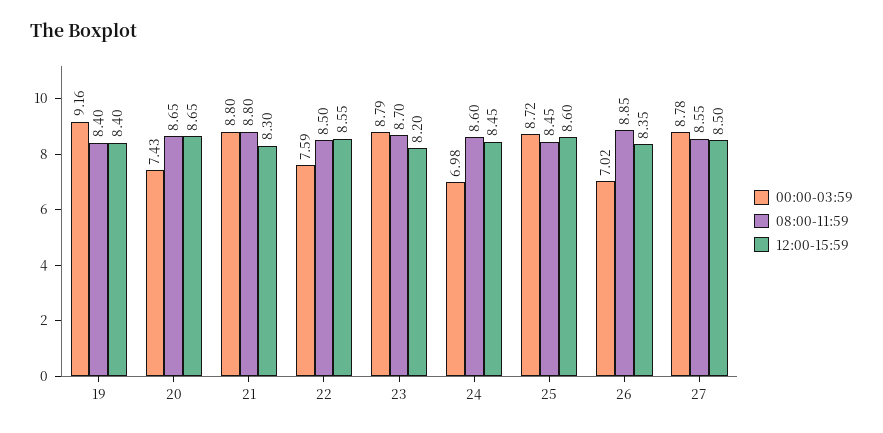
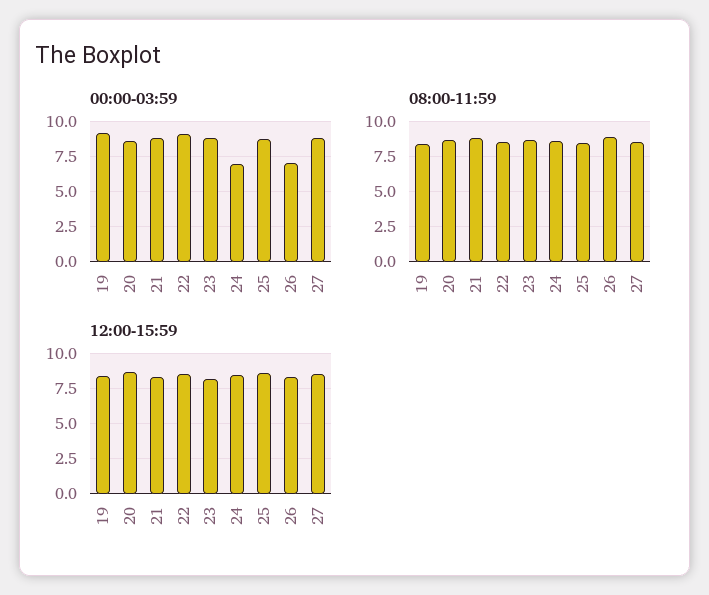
  {
    "00:00-03:59": {
      "19": 9.16,
-     "20": 7.43,
+     "20": 8.5,
      "21": 8.8,
-     "22": 7.59,
+     "22": 9,
      "23": 8.79,
      "24": 6.98,
      "25": 8.72,
      "26": 7.02,
      "27": 8.78
    },
    "08:00-11:59": {
      "19": 8.4,
      "20": 8.65,
      "21": 8.8,
      "22": 8.5,
      "23": 8.7,
      "24": 8.6,
      "25": 8.45,
      "26": 8.85,
      "27": 8.55
    },
    "12:00-15:59": {
      "19": 8.4,
      "20": 8.65,
      "21": 8.3,
      "22": 8.55,
      "23": 8.2,
      "24": 8.45,
      "25": 8.6,
      "26": 8.35,
      "27": 8.5
    }
  }

